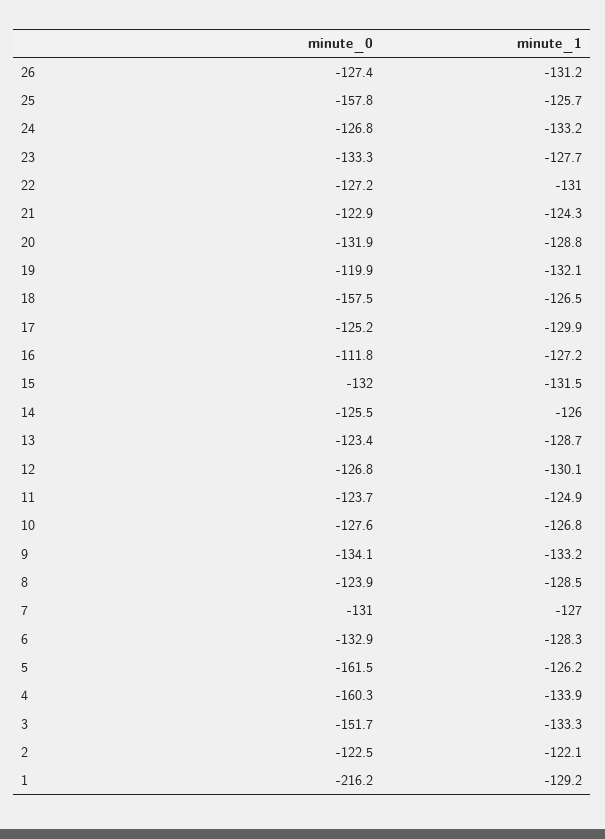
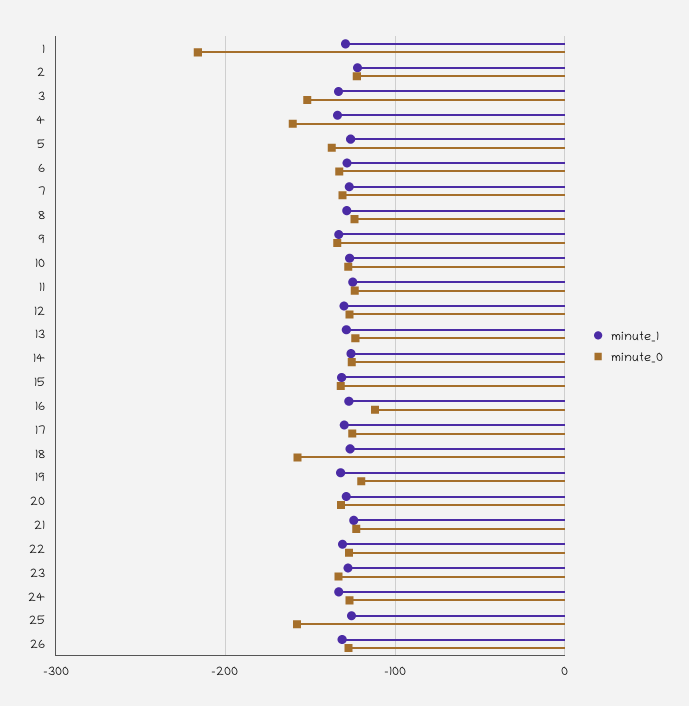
  {
    "minute_0": {
      "26": -127.4,
      "25": -157.8,
      "24": -126.8,
      "23": -133.3,
      "22": -127.2,
      "21": -122.9,
      "20": -131.9,
      "19": -119.9,
      "18": -157.5,
      "17": -125.2,
      "16": -111.8,
      "15": -132,
      "14": -125.5,
      "13": -123.4,
      "12": -126.8,
      "11": -123.7,
      "10": -127.6,
      "9": -134.1,
      "8": -123.9,
      "7": -131,
      "6": -132.9,
-     "5": -161.5,
+     "5": -140,
      "4": -160.3,
      "3": -151.7,
      "2": -122.5,
      "1": -216.2
    },
    "minute_1": {
      "26": -131.2,
      "25": -125.7,
      "24": -133.2,
      "23": -127.7,
      "22": -131,
      "21": -124.3,
      "20": -128.8,
      "19": -132.1,
      "18": -126.5,
      "17": -129.9,
      "16": -127.2,
      "15": -131.5,
      "14": -126,
      "13": -128.7,
      "12": -130.1,
      "11": -124.9,
      "10": -126.8,
      "9": -133.2,
      "8": -128.5,
      "7": -127,
      "6": -128.3,
      "5": -126.2,
      "4": -133.9,
      "3": -133.3,
      "2": -122.1,
      "1": -129.2
    }
  }

